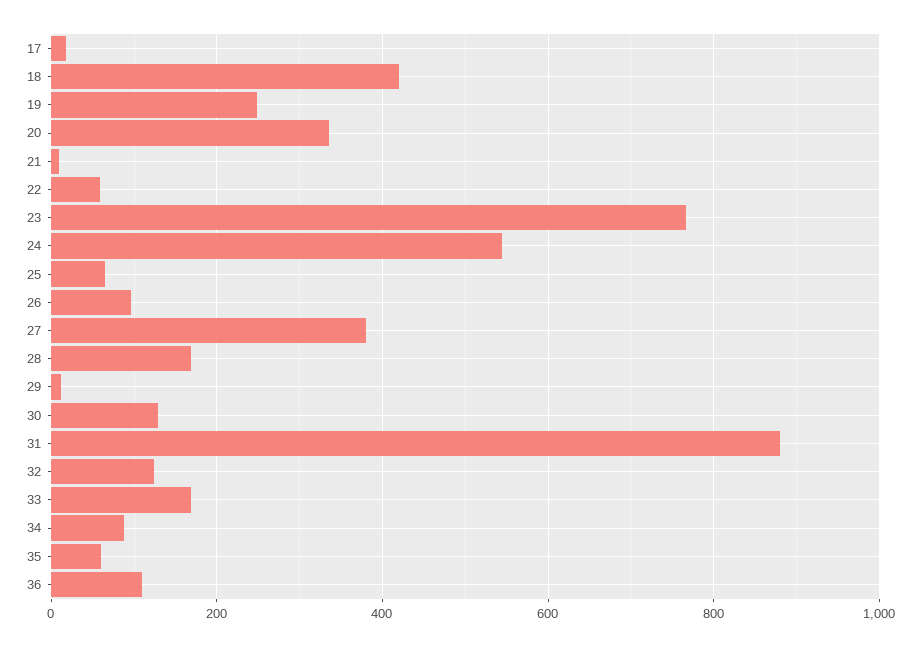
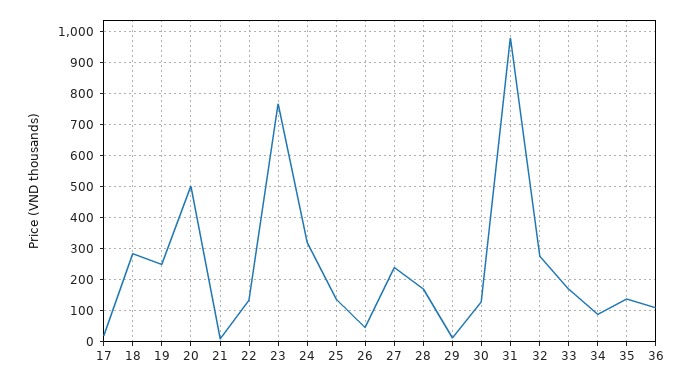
  {
    "17": 20,
-   "18": 420,
+   "18": 280,
    "19": 240,
-   "20": 340,
+   "20": 500,
    "21": 0,
-   "22": 60,
+   "22": 140,
    "23": 760,
-   "24": 540,
+   "24": 320,
-   "25": 60,
+   "25": 140,
-   "26": 100,
+   "26": 40,
-   "27": 380,
+   "27": 240,
    "28": 160,
    "29": 20,
    "30": 120,
-   "31": 880,
+   "31": 980,
-   "32": 120,
+   "32": 280,
    "33": 160,
    "34": 80,
-   "35": 60,
+   "35": 140,
    "36": 100
  }

